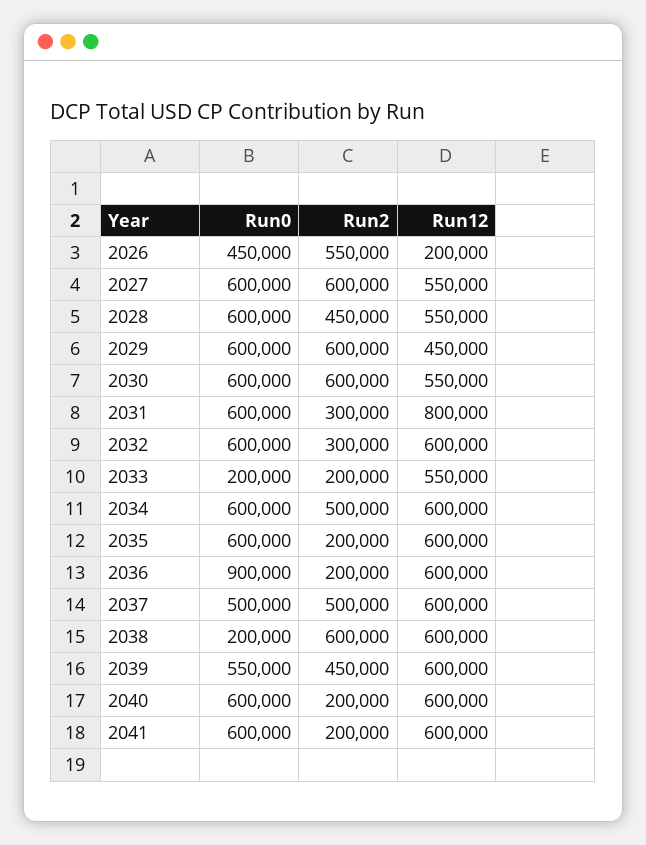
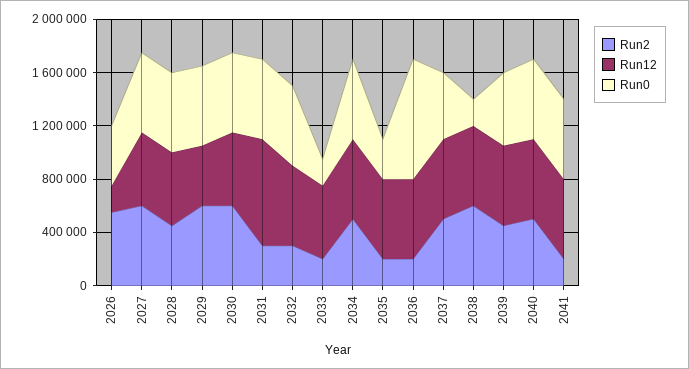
  {
    "Run0": {
      "2026": 450000,
      "2027": 600000,
      "2028": 600000,
      "2029": 600000,
      "2030": 600000,
      "2031": 600000,
      "2032": 600000,
      "2033": 200000,
      "2034": 600000,
-     "2035": 600000,
+     "2035": 300000,
      "2036": 900000,
      "2037": 500000,
      "2038": 200000,
      "2039": 550000,
      "2040": 600000,
      "2041": 600000
    },
    "Run2": {
      "2026": 550000,
      "2027": 600000,
      "2028": 450000,
      "2029": 600000,
      "2030": 600000,
      "2031": 300000,
      "2032": 300000,
      "2033": 200000,
      "2034": 500000,
      "2035": 200000,
      "2036": 200000,
      "2037": 500000,
      "2038": 600000,
      "2039": 450000,
-     "2040": 200000,
+     "2040": 500000,
      "2041": 200000
    },
    "Run12": {
      "2026": 200000,
      "2027": 550000,
      "2028": 550000,
      "2029": 450000,
      "2030": 550000,
      "2031": 800000,
      "2032": 600000,
      "2033": 550000,
      "2034": 600000,
      "2035": 600000,
      "2036": 600000,
      "2037": 600000,
      "2038": 600000,
      "2039": 600000,
      "2040": 600000,
      "2041": 600000
    }
  }

